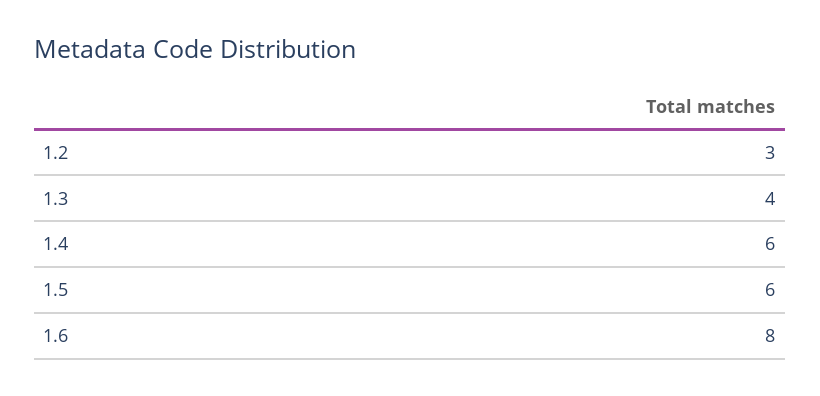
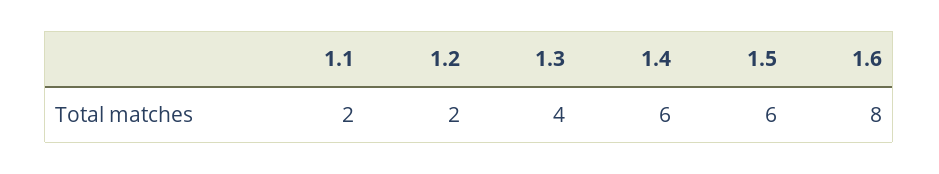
  {
-   "1.2": 3,
+   "1.2": 2,
    "1.3": 4,
    "1.4": 6,
    "1.5": 6,
-   "1.6": 8
+   "1.6": 8,
+   "1.1": 2
  }

